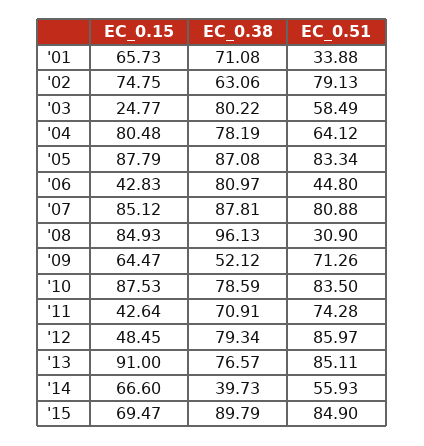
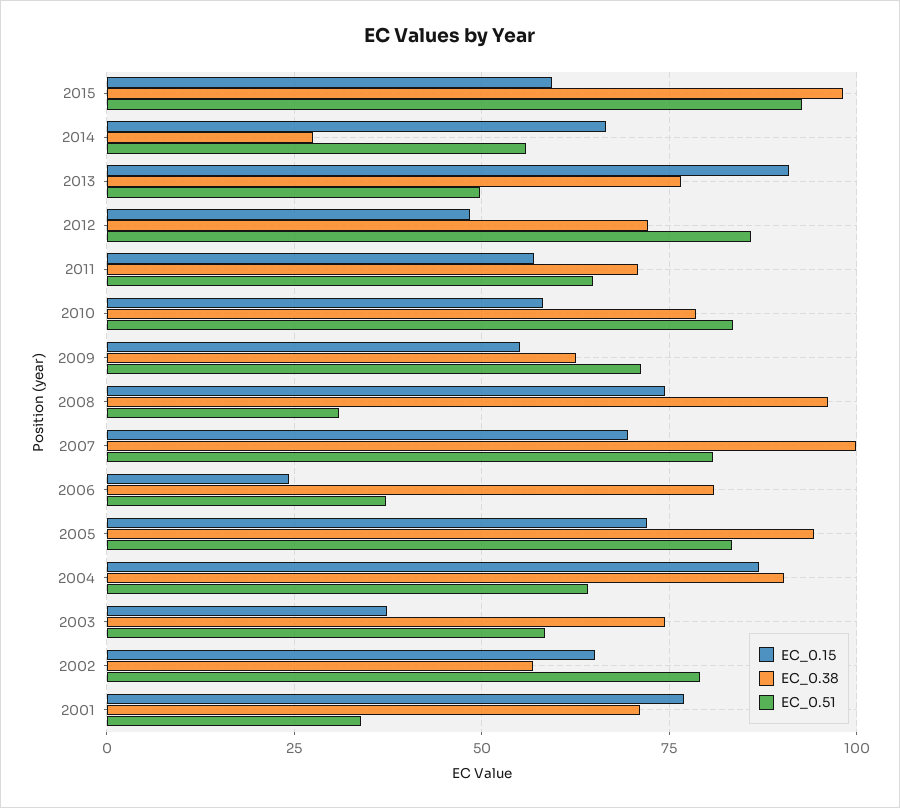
  {
    "EC_0.15": {
-     "'01": 65.73,
+     "'01": 77.5,
-     "'02": 74.75,
+     "'02": 65,
-     "'03": 24.77,
+     "'03": 37.5,
-     "'04": 80.48,
+     "'04": 87.5,
-     "'05": 87.79,
+     "'05": 72.5,
-     "'06": 42.83,
+     "'06": 25,
-     "'07": 85.12,
+     "'07": 70,
-     "'08": 84.93,
+     "'08": 75,
-     "'09": 64.47,
+     "'09": 55,
-     "'10": 87.53,
+     "'10": 57.5,
-     "'11": 42.64,
+     "'11": 57.5,
      "'12": 48.45,
      "'13": 91,
      "'14": 66.6,
-     "'15": 69.47
+     "'15": 60
    },
    "EC_0.38": {
      "'01": 71.08,
-     "'02": 63.06,
+     "'02": 57.5,
-     "'03": 80.22,
+     "'03": 75,
-     "'04": 78.19,
+     "'04": 90,
-     "'05": 87.08,
+     "'05": 95,
      "'06": 80.97,
-     "'07": 87.81,
+     "'07": 100,
      "'08": 96.13,
-     "'09": 52.12,
+     "'09": 62.5,
      "'10": 78.59,
      "'11": 70.91,
-     "'12": 79.34,
+     "'12": 72.5,
      "'13": 76.57,
-     "'14": 39.73,
+     "'14": 27.5,
-     "'15": 89.79
+     "'15": 97.5
    },
    "EC_0.51": {
      "'01": 33.88,
      "'02": 79.13,
      "'03": 58.49,
      "'04": 64.12,
      "'05": 83.34,
-     "'06": 44.8,
+     "'06": 37.5,
      "'07": 80.88,
      "'08": 30.9,
      "'09": 71.26,
      "'10": 83.5,
-     "'11": 74.28,
+     "'11": 65,
      "'12": 85.97,
-     "'13": 85.11,
+     "'13": 50,
      "'14": 55.93,
-     "'15": 84.9
+     "'15": 92.5
    }
  }

